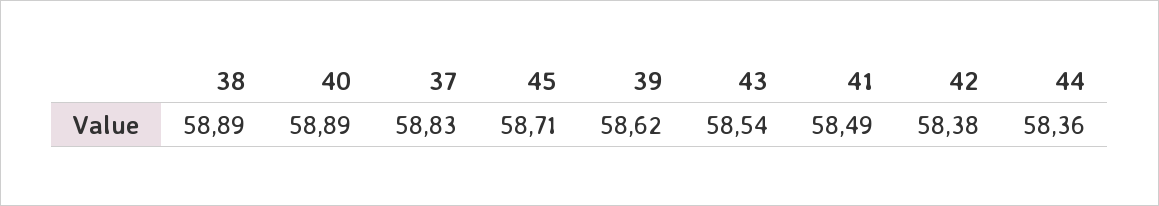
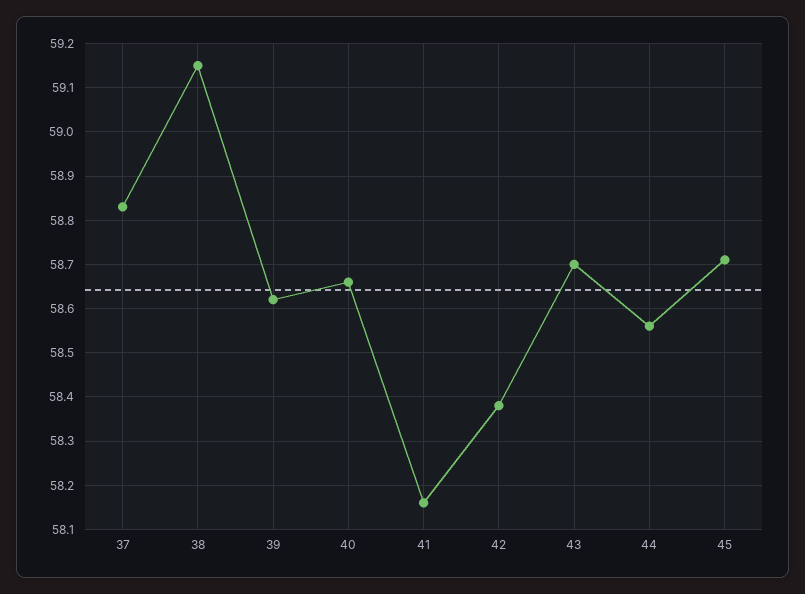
  {
-   "38": 58.89,
+   "38": 59.15,
-   "40": 58.89,
+   "40": 58.65,
    "37": 58.83,
    "45": 58.71,
    "39": 58.62,
-   "43": 58.54,
+   "43": 58.7,
-   "41": 58.49,
+   "41": 58.15,
    "42": 58.38,
-   "44": 58.36
+   "44": 58.55
  }

